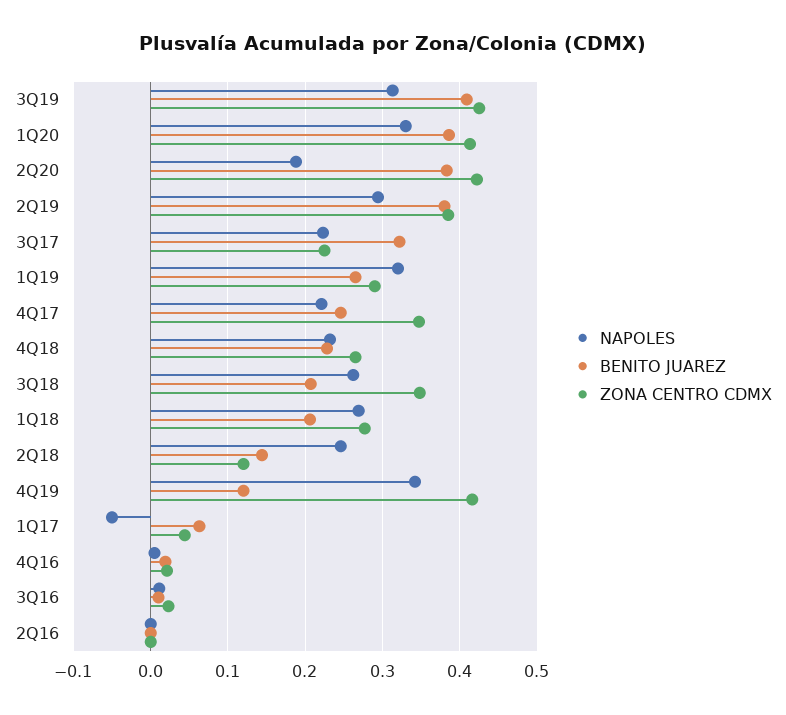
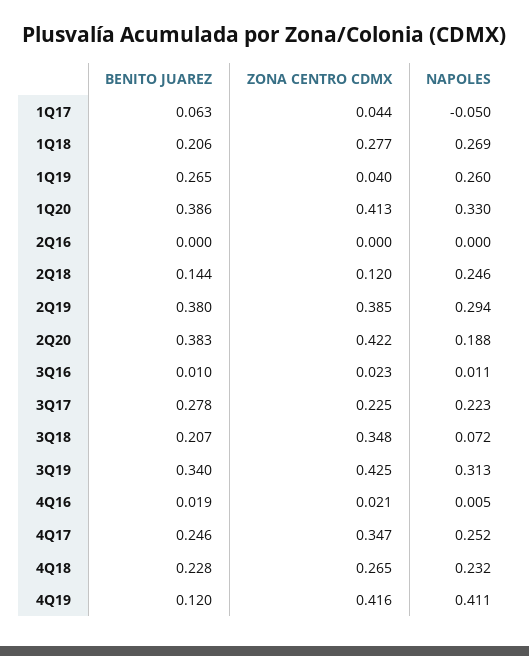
  {
    "NAPOLES": {
      "3Q19": 0.313,
      "1Q20": 0.33,
      "2Q20": 0.188,
      "2Q19": 0.294,
      "3Q17": 0.223,
-     "1Q19": 0.32,
+     "1Q19": 0.26,
-     "4Q17": 0.22,
+     "4Q17": 0.252,
      "4Q18": 0.232,
-     "3Q18": 0.26,
+     "3Q18": 0.072,
      "1Q18": 0.269,
      "2Q18": 0.246,
-     "4Q19": 0.34,
+     "4Q19": 0.411,
      "1Q17": -0.05,
      "4Q16": 0.005,
      "3Q16": 0.011,
      "2Q16": 0
    },
    "BENITO JUAREZ": {
-     "3Q19": 0.41,
+     "3Q19": 0.34,
      "1Q20": 0.386,
      "2Q20": 0.383,
      "2Q19": 0.38,
-     "3Q17": 0.32,
+     "3Q17": 0.278,
      "1Q19": 0.265,
      "4Q17": 0.246,
      "4Q18": 0.228,
      "3Q18": 0.207,
      "1Q18": 0.206,
      "2Q18": 0.144,
      "4Q19": 0.12,
      "1Q17": 0.063,
      "4Q16": 0.019,
      "3Q16": 0.01,
      "2Q16": 0
    },
    "ZONA CENTRO CDMX": {
      "3Q19": 0.425,
      "1Q20": 0.413,
      "2Q20": 0.422,
      "2Q19": 0.385,
      "3Q17": 0.225,
-     "1Q19": 0.29,
+     "1Q19": 0.04,
      "4Q17": 0.347,
      "4Q18": 0.265,
      "3Q18": 0.348,
      "1Q18": 0.277,
      "2Q18": 0.12,
      "4Q19": 0.416,
      "1Q17": 0.044,
      "4Q16": 0.021,
      "3Q16": 0.023,
      "2Q16": 0
    }
  }

